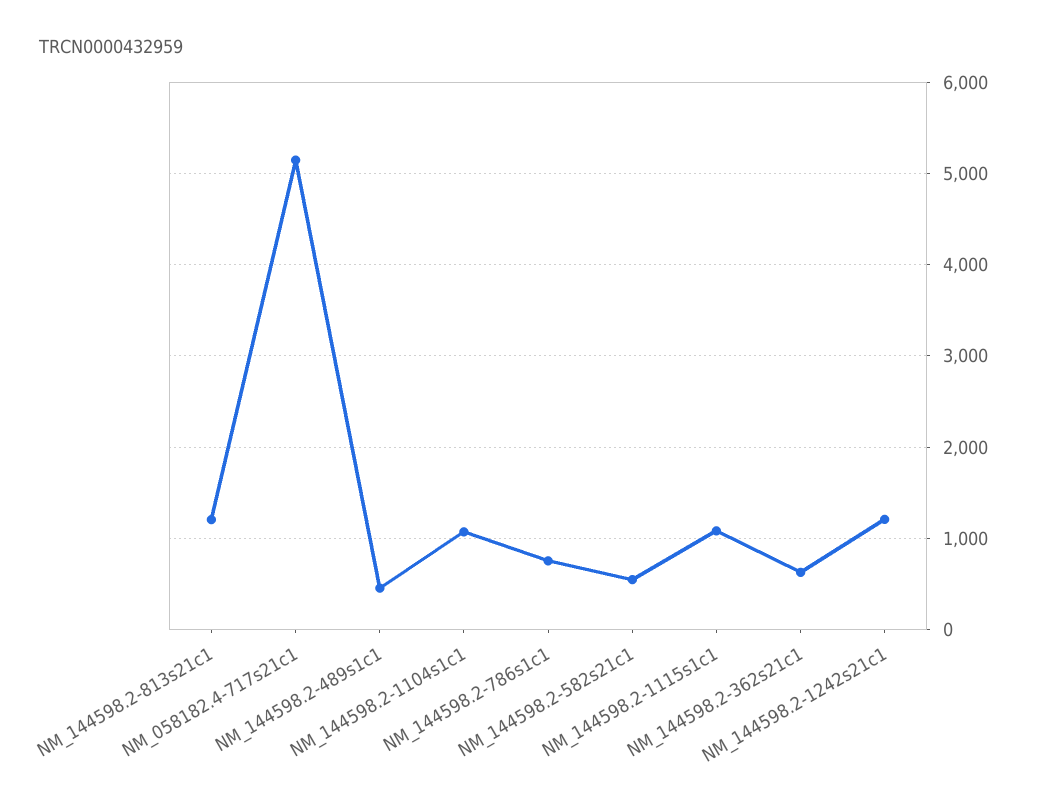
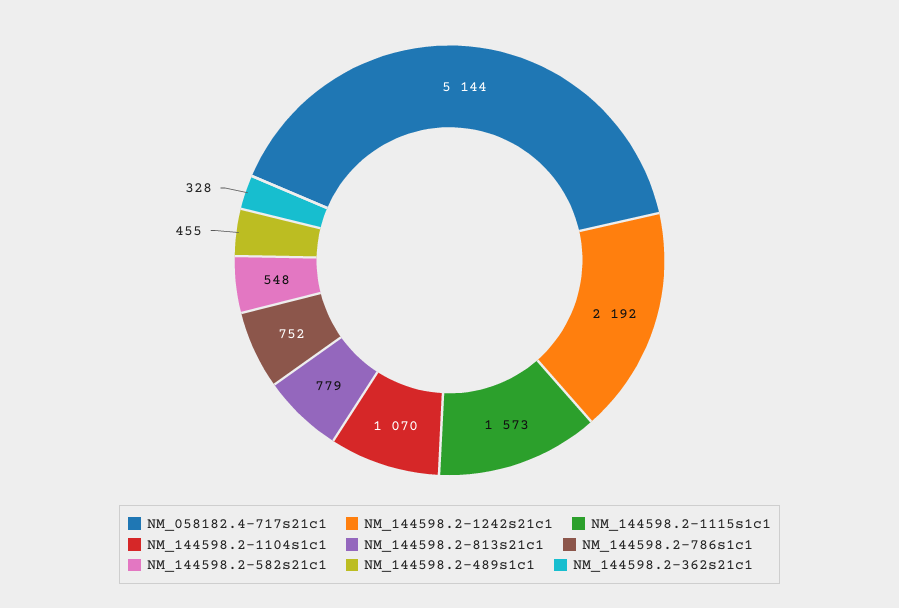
  {
-   "NM_144598.2-813s21c1": 1200,
+   "NM_144598.2-813s21c1": 779,
    "NM_058182.4-717s21c1": 5144,
    "NM_144598.2-489s1c1": 455,
    "NM_144598.2-1104s1c1": 1070,
    "NM_144598.2-786s1c1": 752,
    "NM_144598.2-582s21c1": 548,
-   "NM_144598.2-1115s1c1": 1100,
+   "NM_144598.2-1115s1c1": 1573,
-   "NM_144598.2-362s21c1": 600,
+   "NM_144598.2-362s21c1": 328,
-   "NM_144598.2-1242s21c1": 1200
+   "NM_144598.2-1242s21c1": 2192
  }

